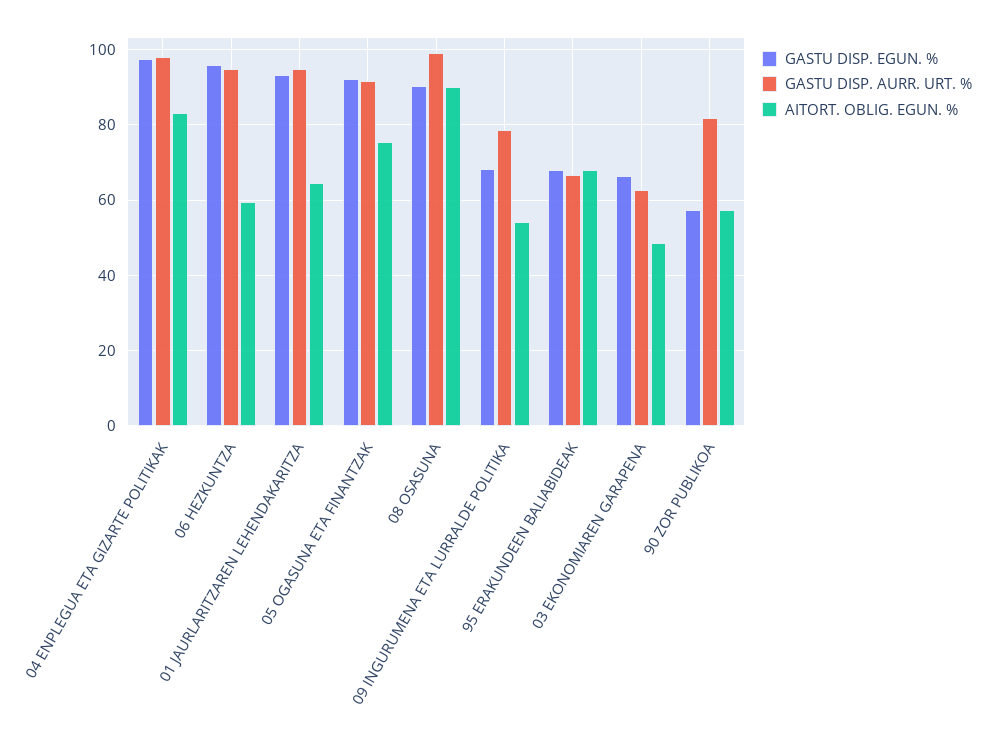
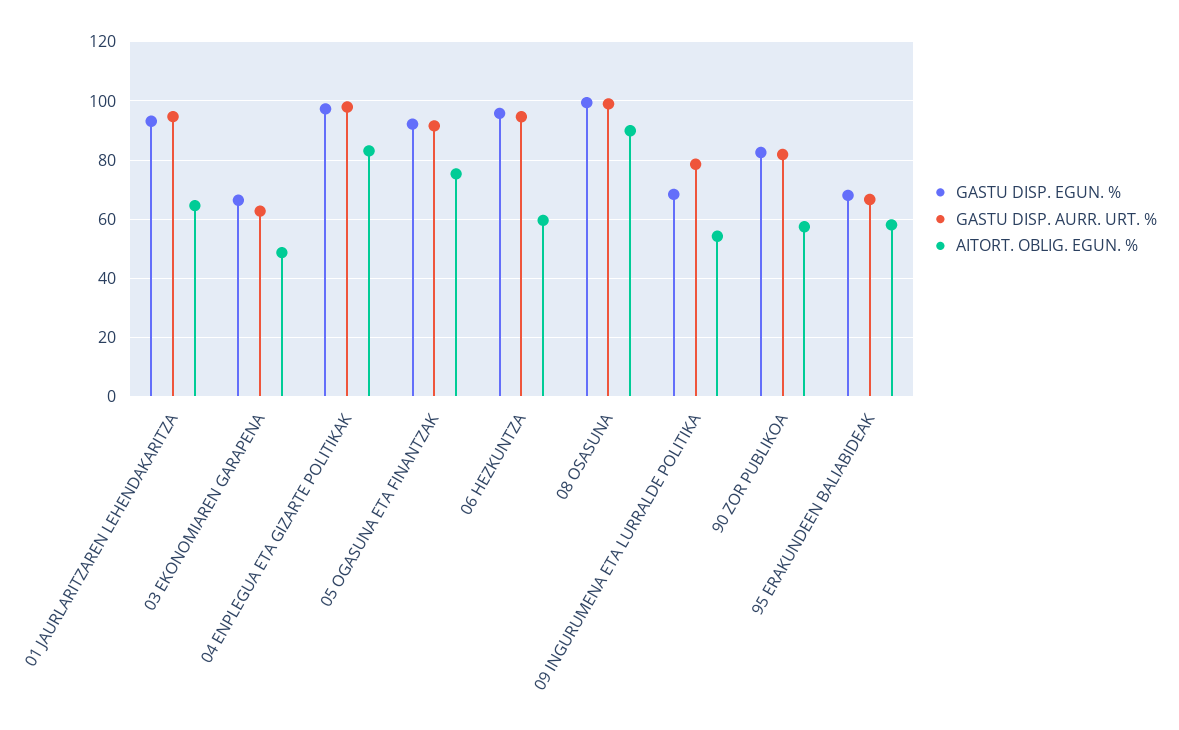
  {
    "GASTU DISP. EGUN. %": {
      "04 ENPLEGUA ETA GIZARTE POLITIKAK": 98,
      "06 HEZKUNTZA": 96,
      "01 JAURLARITZAREN LEHENDAKARITZA": 94,
      "05 OGASUNA ETA FINANTZAK": 92,
-     "08 OSASUNA": 90,
+     "08 OSASUNA": 100,
      "09 INGURUMENA ETA LURRALDE POLITIKA": 68,
      "95 ERAKUNDEEN BALIABIDEAK": 68,
      "03 EKONOMIAREN GARAPENA": 66,
-     "90 ZOR PUBLIKOA": 58
+     "90 ZOR PUBLIKOA": 82.5
    },
    "GASTU DISP. AURR. URT. %": {
      "04 ENPLEGUA ETA GIZARTE POLITIKAK": 98,
      "06 HEZKUNTZA": 94,
      "01 JAURLARITZAREN LEHENDAKARITZA": 94,
      "05 OGASUNA ETA FINANTZAK": 92,
      "08 OSASUNA": 100,
      "09 INGURUMENA ETA LURRALDE POLITIKA": 78,
      "95 ERAKUNDEEN BALIABIDEAK": 66,
      "03 EKONOMIAREN GARAPENA": 62,
      "90 ZOR PUBLIKOA": 82
    },
    "AITORT. OBLIG. EGUN. %": {
      "04 ENPLEGUA ETA GIZARTE POLITIKAK": 84,
      "06 HEZKUNTZA": 60,
      "01 JAURLARITZAREN LEHENDAKARITZA": 64,
      "05 OGASUNA ETA FINANTZAK": 76,
      "08 OSASUNA": 90,
      "09 INGURUMENA ETA LURRALDE POLITIKA": 54,
-     "95 ERAKUNDEEN BALIABIDEAK": 68,
+     "95 ERAKUNDEEN BALIABIDEAK": 57.5,
      "03 EKONOMIAREN GARAPENA": 48,
      "90 ZOR PUBLIKOA": 58
    }
  }

